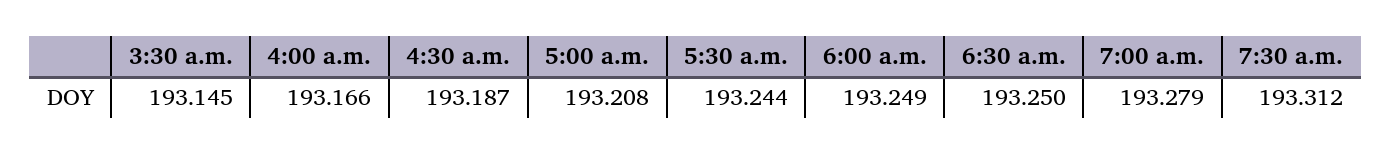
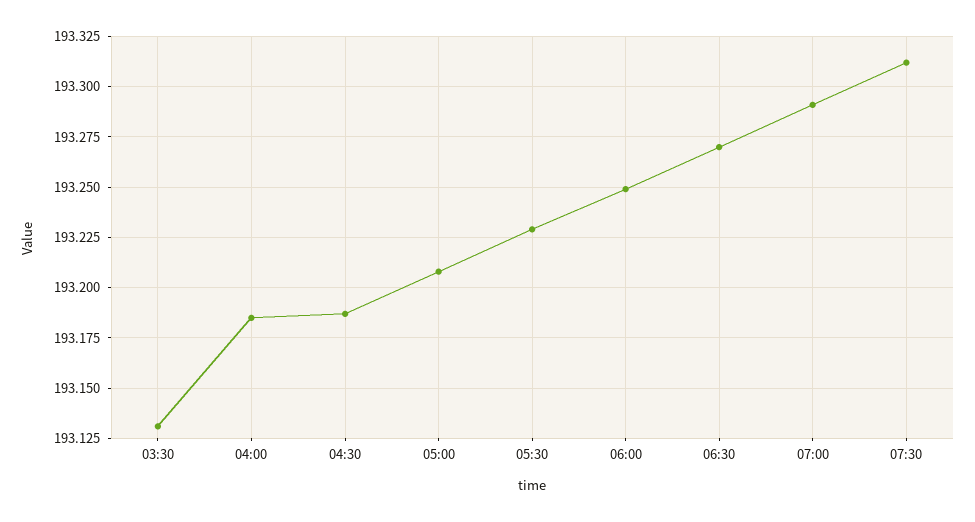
  {
-   "3:30 a.m.": 193.145,
+   "3:30 a.m.": 193.13,
-   "4:00 a.m.": 193.166,
+   "4:00 a.m.": 193.185,
    "4:30 a.m.": 193.187,
    "5:00 a.m.": 193.208,
-   "5:30 a.m.": 193.244,
+   "5:30 a.m.": 193.23,
    "6:00 a.m.": 193.249,
-   "6:30 a.m.": 193.25,
+   "6:30 a.m.": 193.27,
-   "7:00 a.m.": 193.279,
+   "7:00 a.m.": 193.29,
    "7:30 a.m.": 193.312
  }

